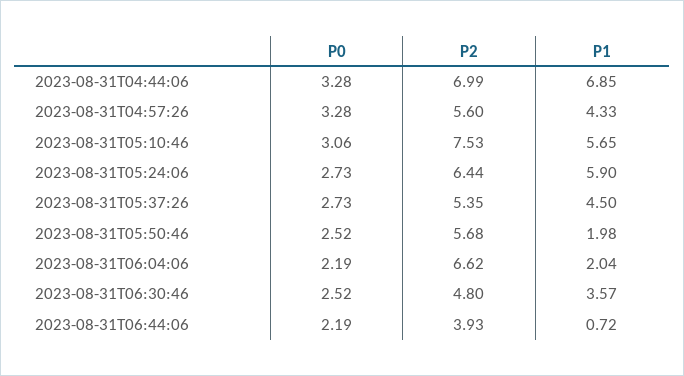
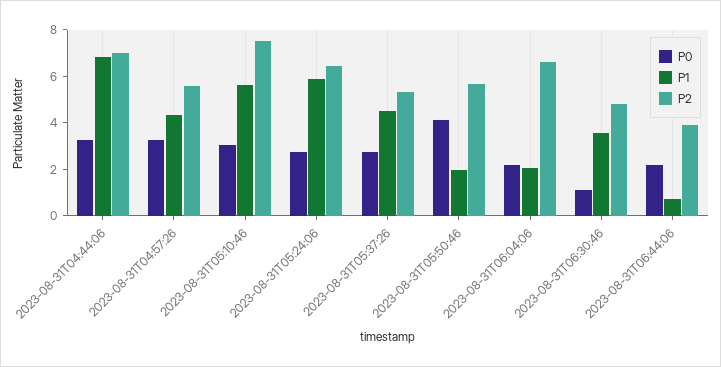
  {
    "P0": {
      "2023-08-31T04:44:06": 3.28,
      "2023-08-31T04:57:26": 3.28,
      "2023-08-31T05:10:46": 3.06,
      "2023-08-31T05:24:06": 2.73,
      "2023-08-31T05:37:26": 2.73,
-     "2023-08-31T05:50:46": 2.52,
+     "2023-08-31T05:50:46": 4,
      "2023-08-31T06:04:06": 2.19,
-     "2023-08-31T06:30:46": 2.52,
+     "2023-08-31T06:30:46": 1,
      "2023-08-31T06:44:06": 2.19
    },
    "P2": {
      "2023-08-31T04:44:06": 6.99,
      "2023-08-31T04:57:26": 5.6,
      "2023-08-31T05:10:46": 7.53,
      "2023-08-31T05:24:06": 6.44,
      "2023-08-31T05:37:26": 5.35,
      "2023-08-31T05:50:46": 5.68,
      "2023-08-31T06:04:06": 6.62,
      "2023-08-31T06:30:46": 4.8,
      "2023-08-31T06:44:06": 3.93
    },
    "P1": {
      "2023-08-31T04:44:06": 6.85,
      "2023-08-31T04:57:26": 4.33,
      "2023-08-31T05:10:46": 5.65,
      "2023-08-31T05:24:06": 5.9,
      "2023-08-31T05:37:26": 4.5,
      "2023-08-31T05:50:46": 1.98,
      "2023-08-31T06:04:06": 2.04,
      "2023-08-31T06:30:46": 3.57,
      "2023-08-31T06:44:06": 0.72
    }
  }

